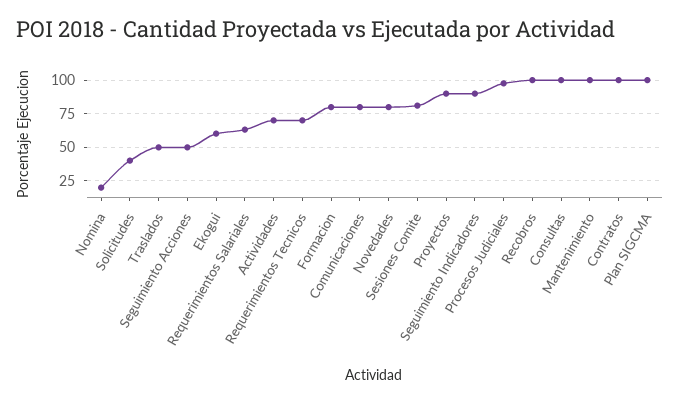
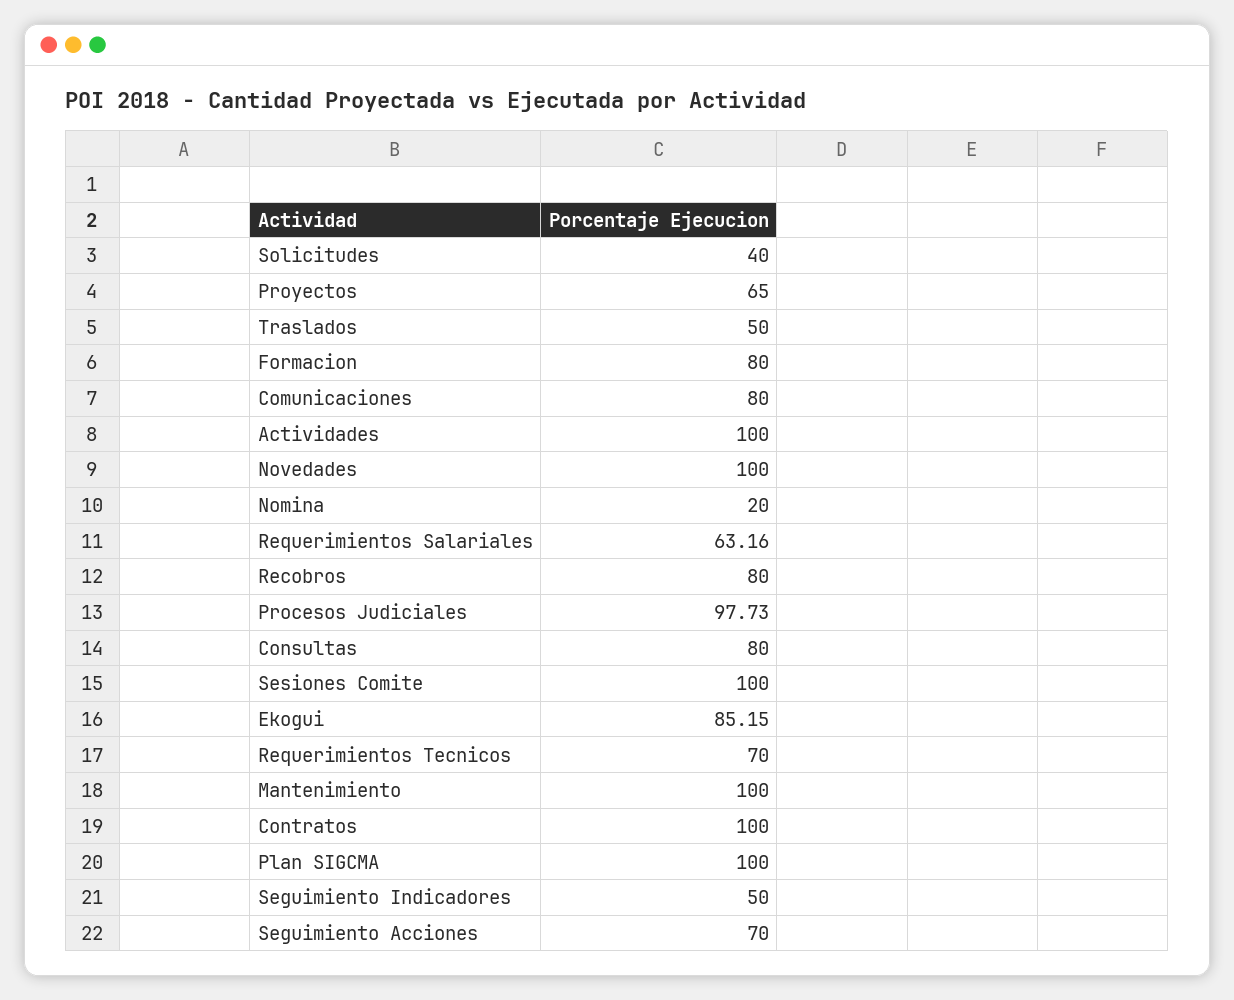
  {
    "Nomina": 20,
    "Solicitudes": 40,
    "Traslados": 50,
-   "Seguimiento Acciones": 50,
+   "Seguimiento Acciones": 70,
-   "Ekogui": 60,
+   "Ekogui": 85.15,
    "Requerimientos Salariales": 63.16,
-   "Actividades": 70,
+   "Actividades": 100,
    "Requerimientos Tecnicos": 70,
    "Formacion": 80,
    "Comunicaciones": 80,
-   "Novedades": 80,
+   "Novedades": 100,
-   "Sesiones Comite": 80,
+   "Sesiones Comite": 100,
-   "Proyectos": 90,
+   "Proyectos": 65,
-   "Seguimiento Indicadores": 90,
+   "Seguimiento Indicadores": 50,
    "Procesos Judiciales": 97.73,
-   "Recobros": 100,
+   "Recobros": 80,
-   "Consultas": 100,
+   "Consultas": 80,
    "Mantenimiento": 100,
    "Contratos": 100,
    "Plan SIGCMA": 100
  }

